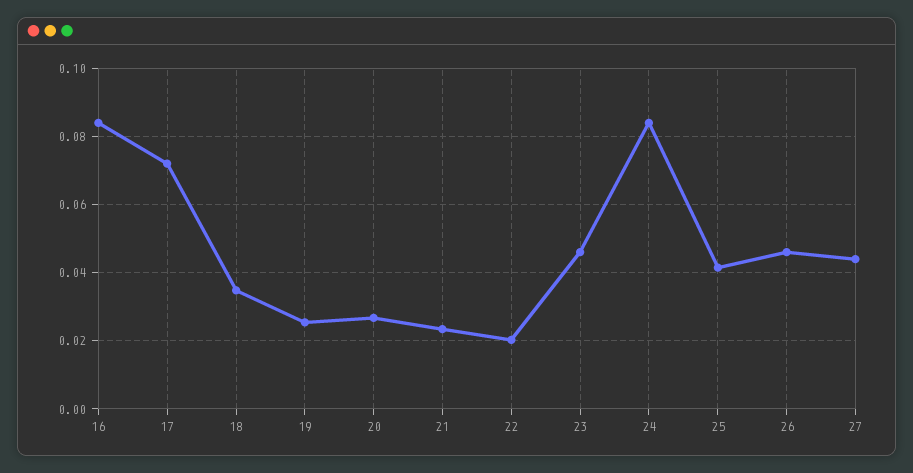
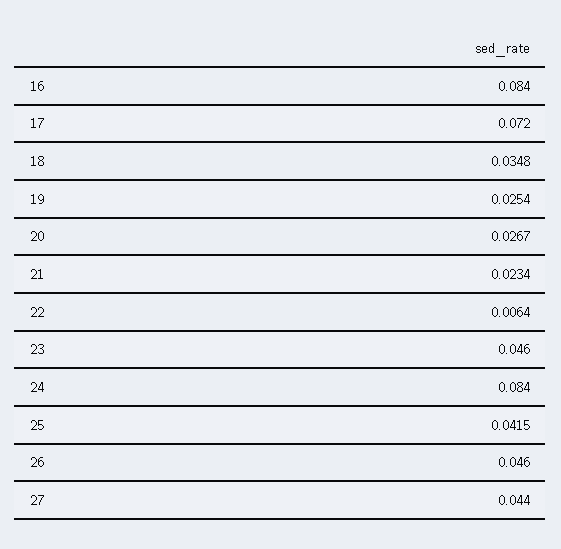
  {
    "16": 0.084,
    "17": 0.072,
    "18": 0.0348,
    "19": 0.0254,
    "20": 0.0267,
    "21": 0.0234,
-   "22": 0.02,
+   "22": 0.0064,
    "23": 0.046,
    "24": 0.084,
    "25": 0.0415,
    "26": 0.046,
    "27": 0.044
  }

